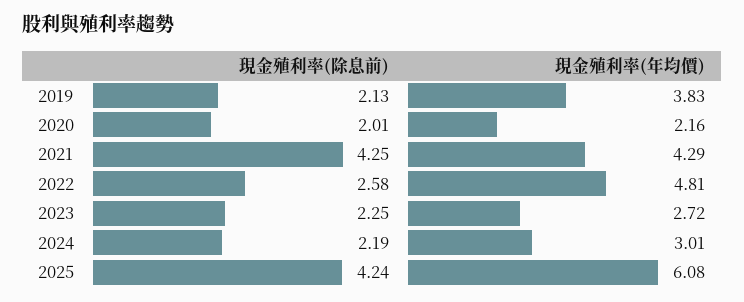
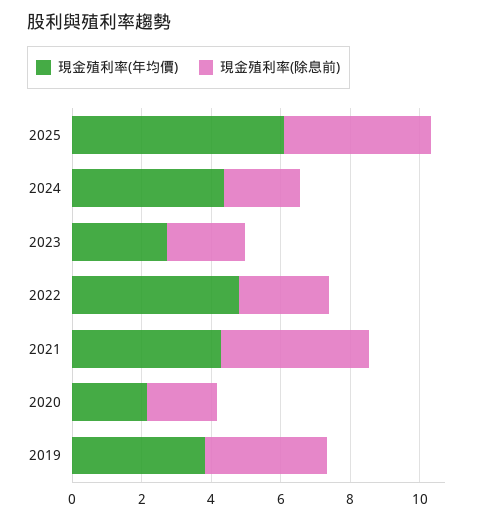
  {
    "現金殖利率(除息前)": {
-     "2019": 2.13,
+     "2019": 3.5,
      "2020": 2.01,
      "2021": 4.25,
      "2022": 2.58,
      "2023": 2.25,
      "2024": 2.19,
      "2025": 4.24
    },
    "現金殖利率(年均價)": {
      "2019": 3.83,
      "2020": 2.16,
      "2021": 4.29,
      "2022": 4.81,
      "2023": 2.72,
-     "2024": 3.01,
+     "2024": 4.5,
      "2025": 6.08
    }
  }

